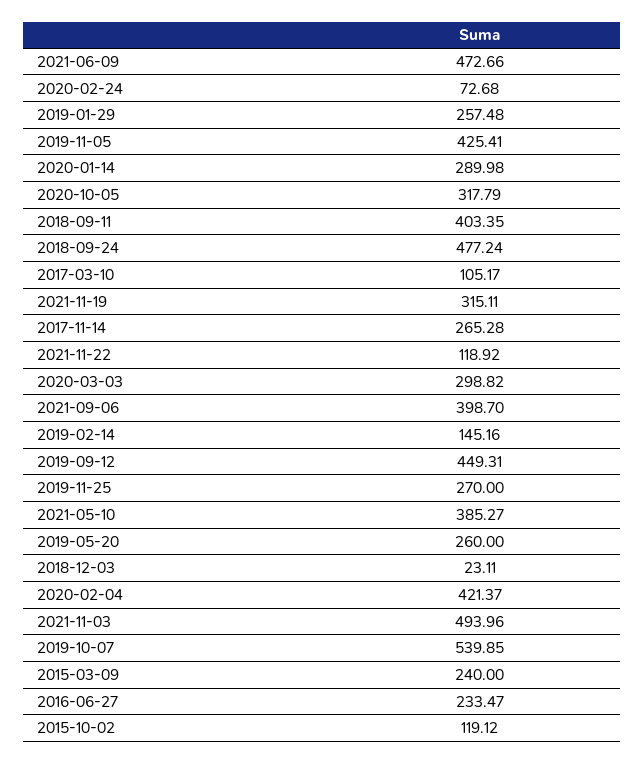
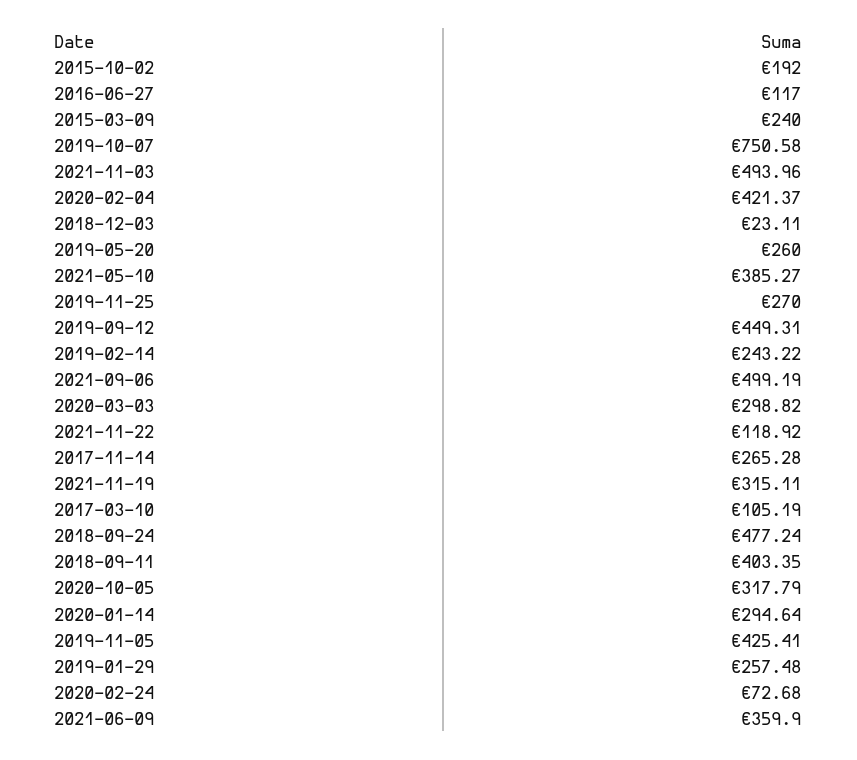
  {
-   "2021-06-09": 472.66,
+   "2021-06-09": 359.9,
    "2020-02-24": 72.68,
    "2019-01-29": 257.48,
    "2019-11-05": 425.41,
-   "2020-01-14": 289.98,
+   "2020-01-14": 294.64,
    "2020-10-05": 317.79,
    "2018-09-11": 403.35,
    "2018-09-24": 477.24,
-   "2017-03-10": 105.17,
+   "2017-03-10": 105.19,
    "2021-11-19": 315.11,
    "2017-11-14": 265.28,
    "2021-11-22": 118.92,
    "2020-03-03": 298.82,
-   "2021-09-06": 398.7,
+   "2021-09-06": 499.19,
-   "2019-02-14": 145.16,
+   "2019-02-14": 243.22,
    "2019-09-12": 449.31,
    "2019-11-25": 270,
    "2021-05-10": 385.27,
    "2019-05-20": 260,
    "2018-12-03": 23.11,
    "2020-02-04": 421.37,
    "2021-11-03": 493.96,
-   "2019-10-07": 539.85,
+   "2019-10-07": 750.58,
    "2015-03-09": 240,
-   "2016-06-27": 233.47,
+   "2016-06-27": 117,
-   "2015-10-02": 119.12
+   "2015-10-02": 192
  }

